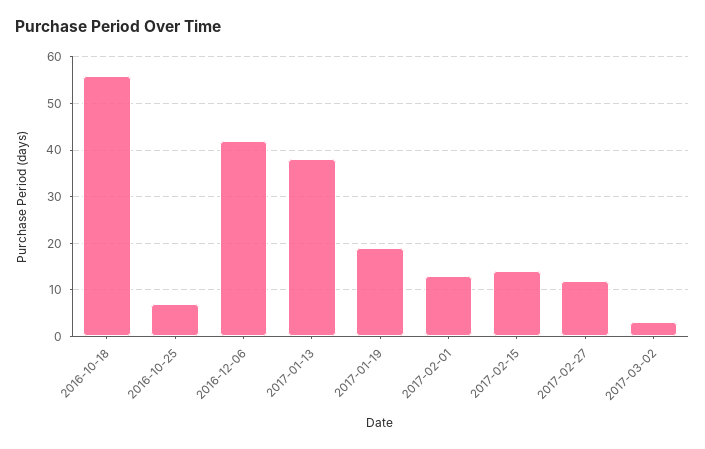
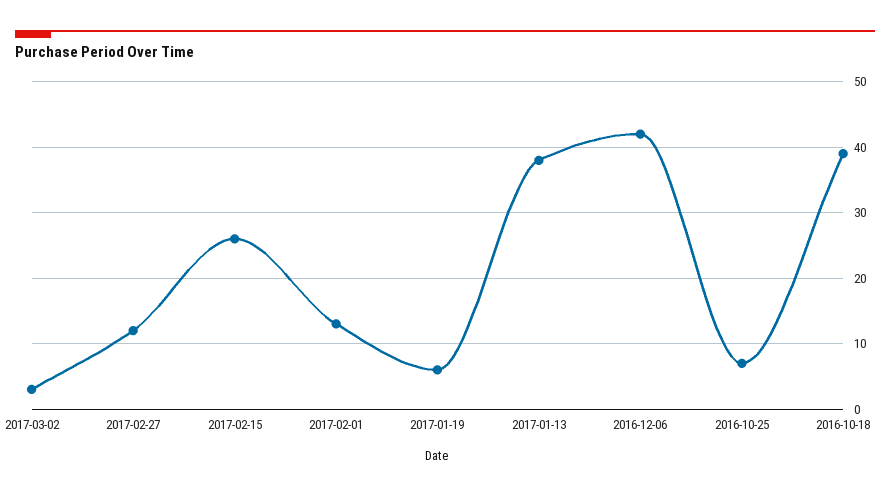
  {
-   "2016-10-18": 55,
+   "2016-10-18": 39,
    "2016-10-25": 7,
    "2016-12-06": 42,
    "2017-01-13": 38,
-   "2017-01-19": 20,
+   "2017-01-19": 6,
    "2017-02-01": 13,
-   "2017-02-15": 15,
+   "2017-02-15": 26,
    "2017-02-27": 12,
    "2017-03-02": 3
  }

